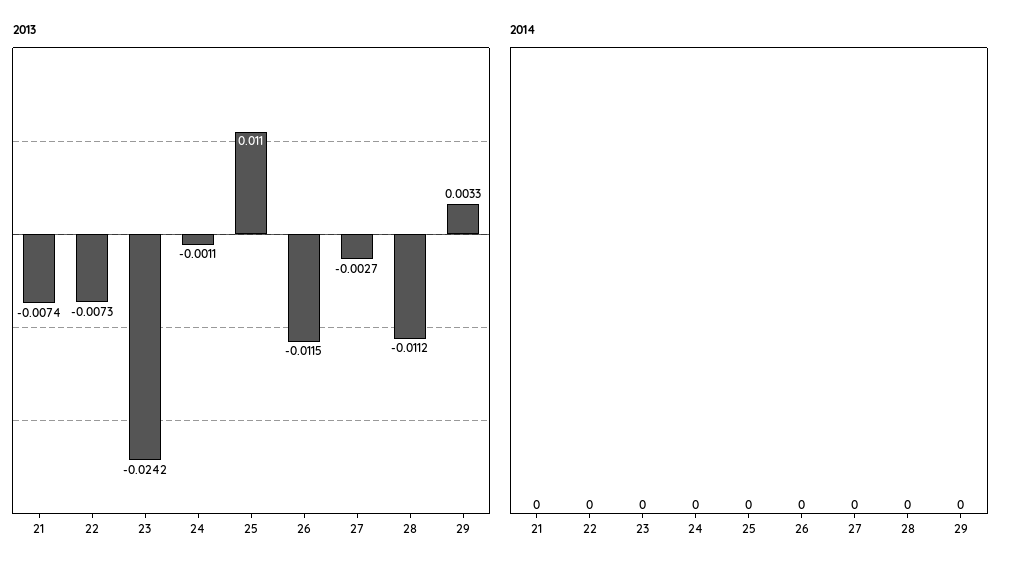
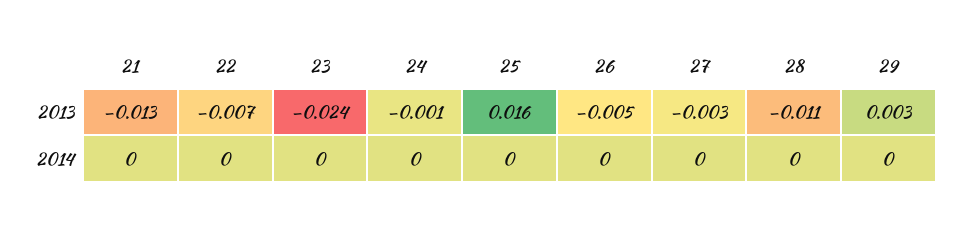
  {
    "2013": {
-     "21": -0.0074,
+     "21": -0.013,
      "22": -0.0073,
      "23": -0.0242,
      "24": -0.0011,
-     "25": 0.011,
+     "25": 0.016,
-     "26": -0.0115,
+     "26": -0.005,
      "27": -0.0027,
      "28": -0.0112,
      "29": 0.0033
    },
    "2014": {
      "21": 0,
      "22": 0,
      "23": 0,
      "24": 0,
      "25": 0,
      "26": 0,
      "27": 0,
      "28": 0,
      "29": 0
    }
  }

